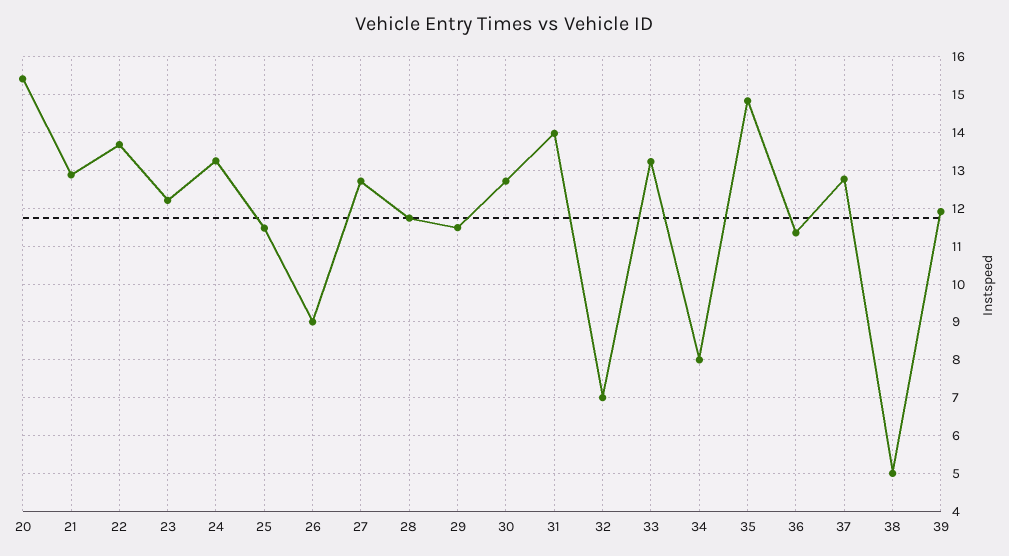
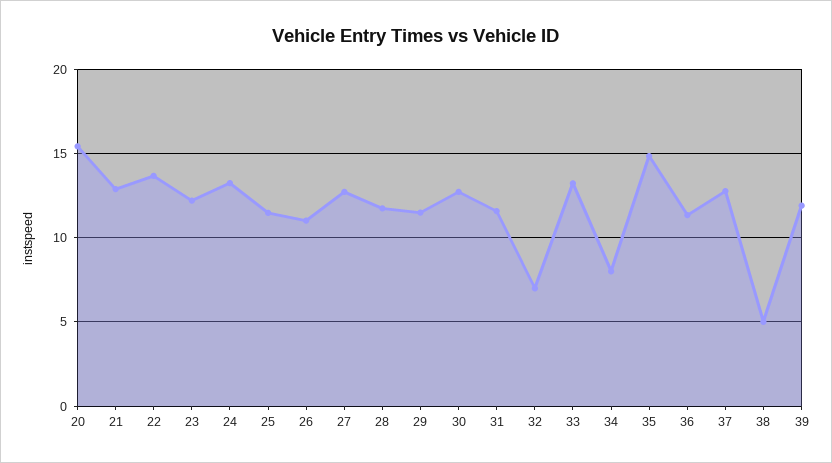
  {
    "20": 15.4,
    "21": 12.8,
    "22": 13.6,
    "23": 12.2,
    "24": 13.2,
    "25": 11.4,
-   "26": 9,
+   "26": 11,
    "27": 12.8,
    "28": 11.8,
    "29": 11.4,
    "30": 12.8,
-   "31": 14,
+   "31": 11.5,
    "32": 7,
    "33": 13.2,
    "34": 8,
    "35": 14.8,
    "36": 11.4,
    "37": 12.8,
    "38": 5,
    "39": 12
  }

